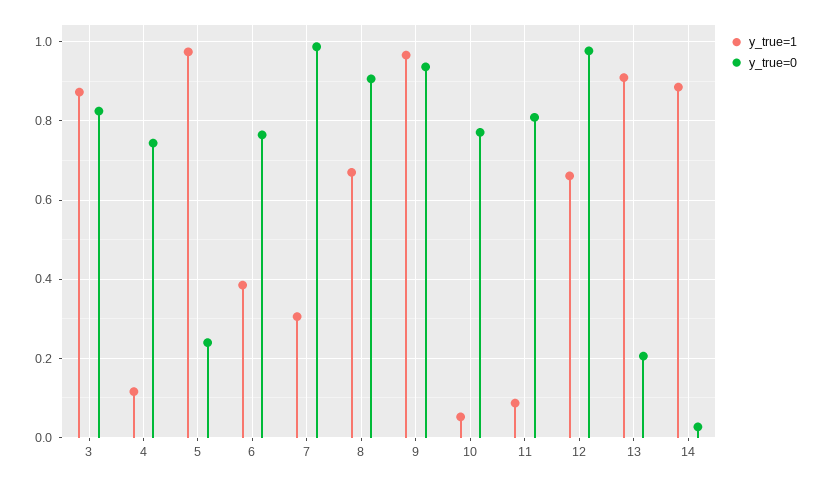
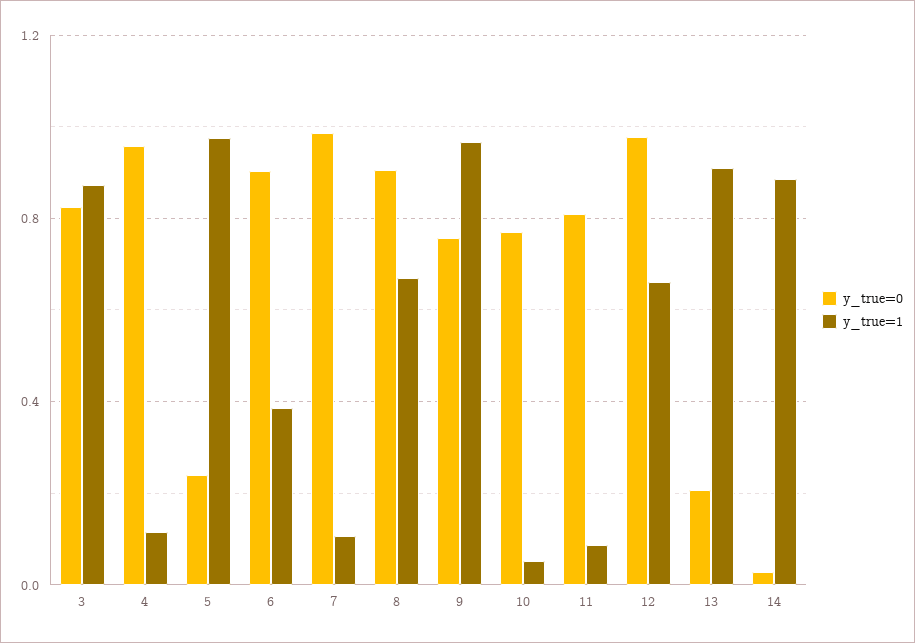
  {
    "y_true=1": {
      "3": 0.88,
      "4": 0.12,
      "5": 0.98,
      "6": 0.38,
-     "7": 0.3,
+     "7": 0.1,
      "8": 0.68,
      "9": 0.96,
      "10": 0.06,
      "11": 0.08,
      "12": 0.66,
      "13": 0.9,
      "14": 0.88
    },
    "y_true=0": {
      "3": 0.82,
-     "4": 0.74,
+     "4": 0.95,
      "5": 0.24,
-     "6": 0.76,
+     "6": 0.9,
      "7": 0.98,
      "8": 0.9,
-     "9": 0.94,
+     "9": 0.75,
      "10": 0.78,
      "11": 0.8,
      "12": 0.98,
      "13": 0.2,
      "14": 0.02
    }
  }

